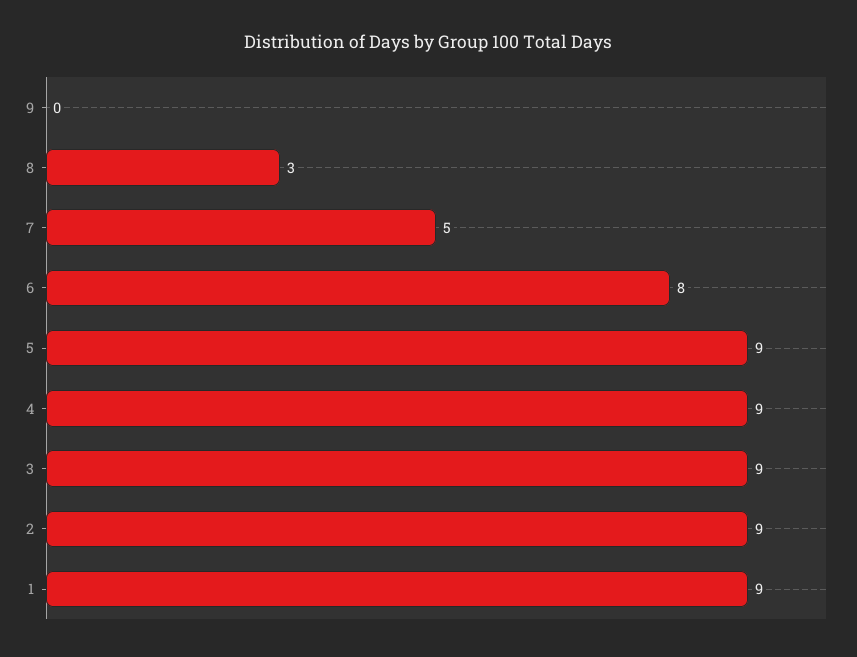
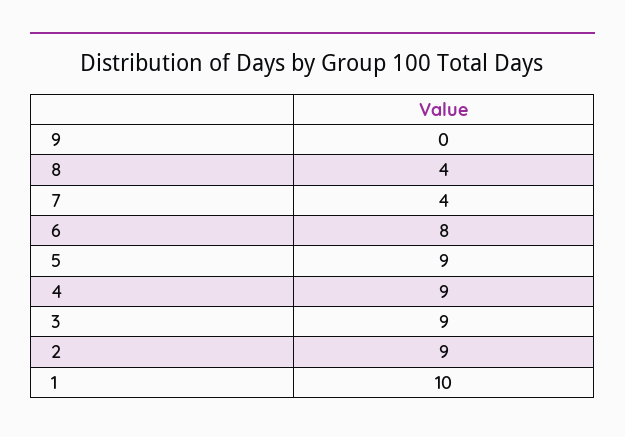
  {
    "9": 0,
-   "8": 3,
+   "8": 4,
-   "7": 5,
+   "7": 4,
    "6": 8,
    "5": 9,
    "4": 9,
    "3": 9,
    "2": 9,
-   "1": 9
+   "1": 10
  }

